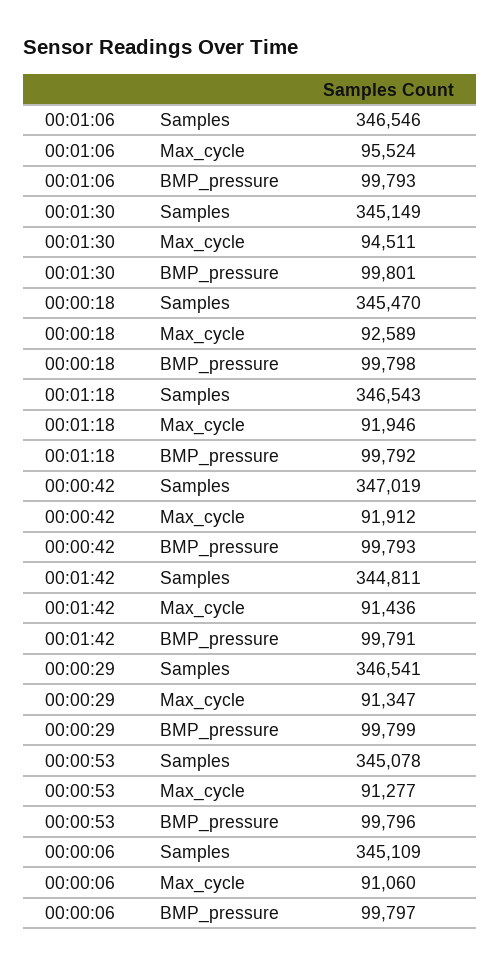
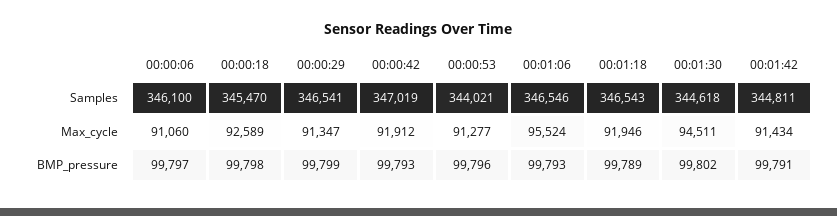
  {
    "00:01:06": {
      "Samples": 346546,
      "Max_cycle": 95524,
      "BMP_pressure": 99793
    },
    "00:01:30": {
-     "Samples": 345149,
+     "Samples": 344618,
      "Max_cycle": 94511,
-     "BMP_pressure": 99801
+     "BMP_pressure": 99802
    },
    "00:00:18": {
      "Samples": 345470,
      "Max_cycle": 92589,
      "BMP_pressure": 99798
    },
    "00:01:18": {
      "Samples": 346543,
      "Max_cycle": 91946,
-     "BMP_pressure": 99792
+     "BMP_pressure": 99789
    },
    "00:00:42": {
      "Samples": 347019,
      "Max_cycle": 91912,
      "BMP_pressure": 99793
    },
    "00:01:42": {
      "Samples": 344811,
-     "Max_cycle": 91436,
+     "Max_cycle": 91434,
      "BMP_pressure": 99791
    },
    "00:00:29": {
      "Samples": 346541,
      "Max_cycle": 91347,
      "BMP_pressure": 99799
    },
    "00:00:53": {
-     "Samples": 345078,
+     "Samples": 344021,
      "Max_cycle": 91277,
      "BMP_pressure": 99796
    },
    "00:00:06": {
-     "Samples": 345109,
+     "Samples": 346100,
      "Max_cycle": 91060,
      "BMP_pressure": 99797
    }
  }

